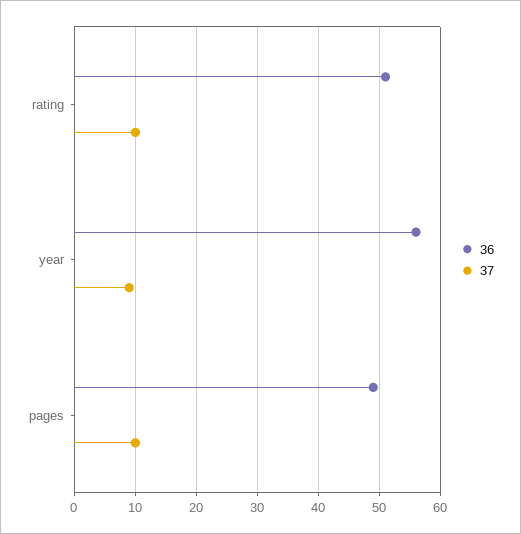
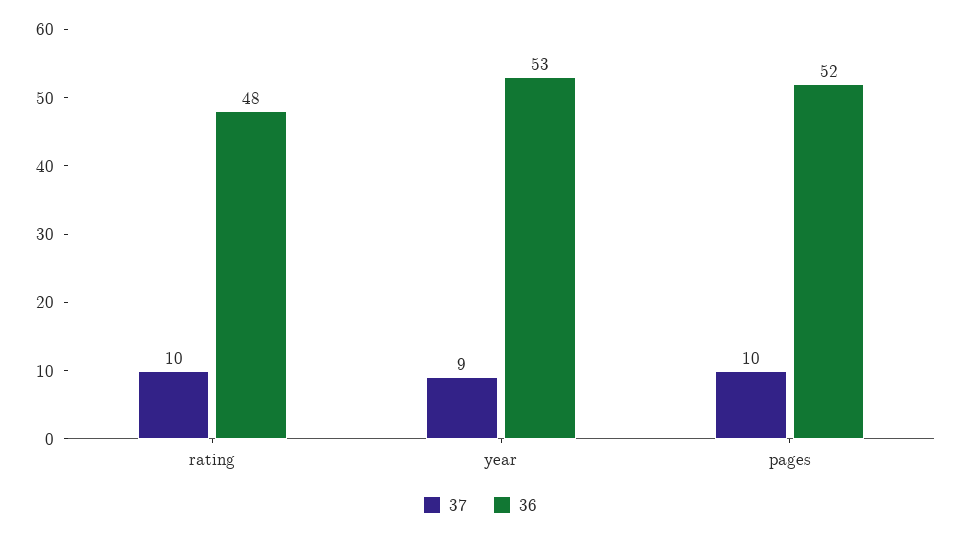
  {
    "36": {
-     "rating": 51,
+     "rating": 48,
-     "year": 56,
+     "year": 53,
-     "pages": 49
+     "pages": 52
    },
    "37": {
      "rating": 10,
      "year": 9,
      "pages": 10
    }
  }

